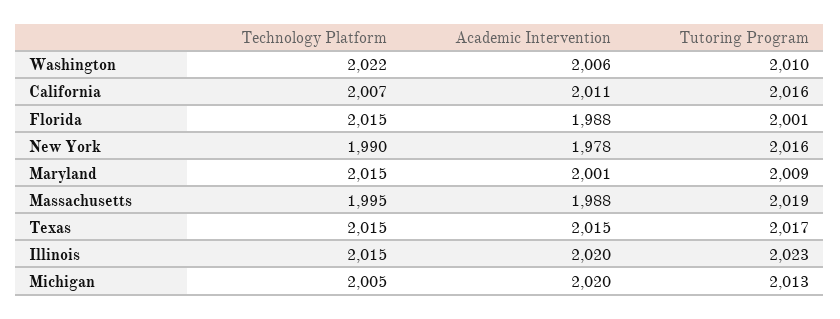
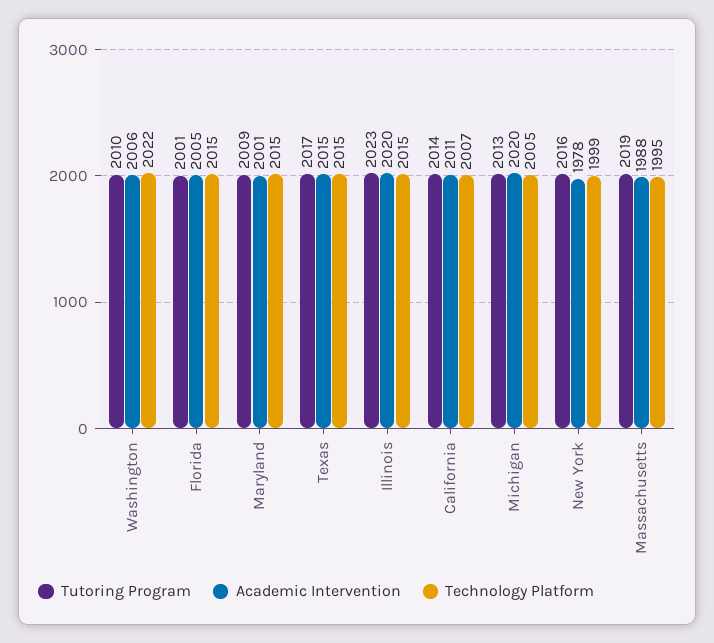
  {
    "Technology Platform": {
      "Washington": 2022,
      "California": 2007,
      "Florida": 2015,
-     "New York": 1990,
+     "New York": 1999,
      "Maryland": 2015,
      "Massachusetts": 1995,
      "Texas": 2015,
      "Illinois": 2015,
      "Michigan": 2005
    },
    "Academic Intervention": {
      "Washington": 2006,
      "California": 2011,
-     "Florida": 1988,
+     "Florida": 2005,
      "New York": 1978,
      "Maryland": 2001,
      "Massachusetts": 1988,
      "Texas": 2015,
      "Illinois": 2020,
      "Michigan": 2020
    },
    "Tutoring Program": {
      "Washington": 2010,
-     "California": 2016,
+     "California": 2014,
      "Florida": 2001,
      "New York": 2016,
      "Maryland": 2009,
      "Massachusetts": 2019,
      "Texas": 2017,
      "Illinois": 2023,
      "Michigan": 2013
    }
  }

